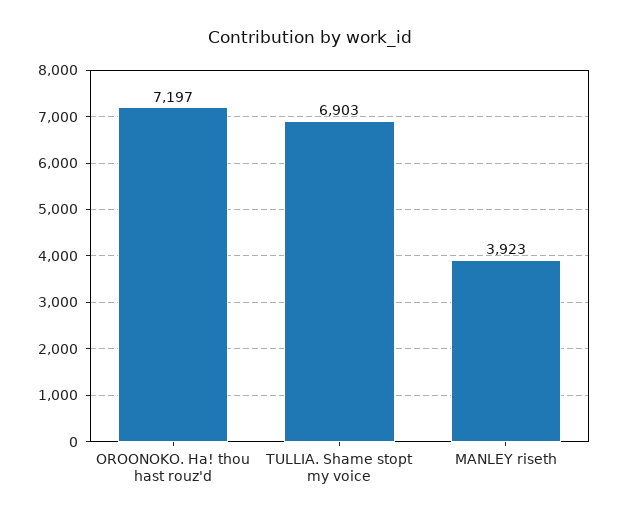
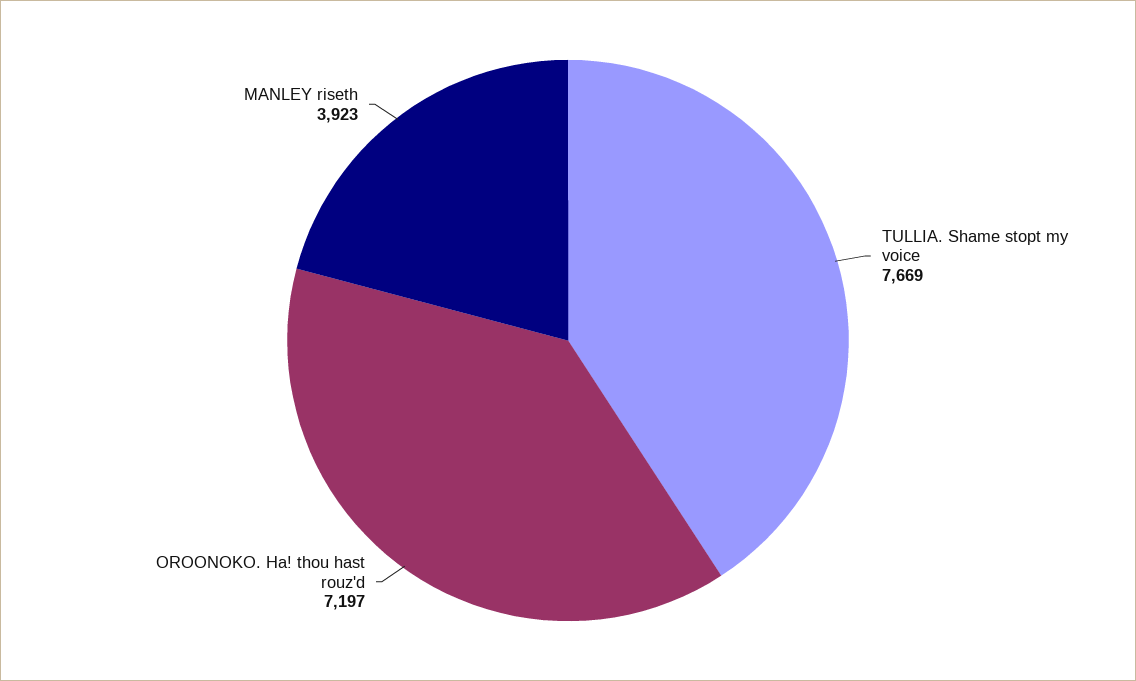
  {
    "OROONOKO. Ha! thou hast rouz'd": 7197,
-   "TULLIA. Shame stopt my voice": 6903,
+   "TULLIA. Shame stopt my voice": 7669,
    "MANLEY riseth": 3923
  }

